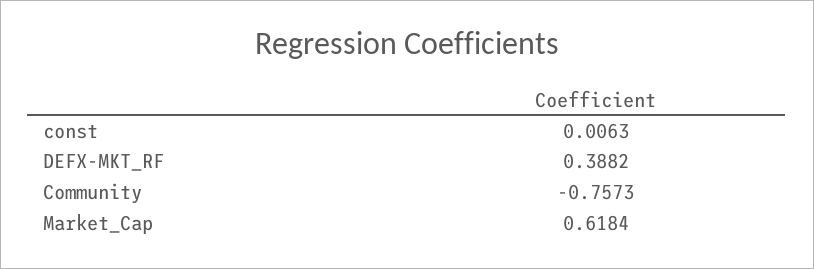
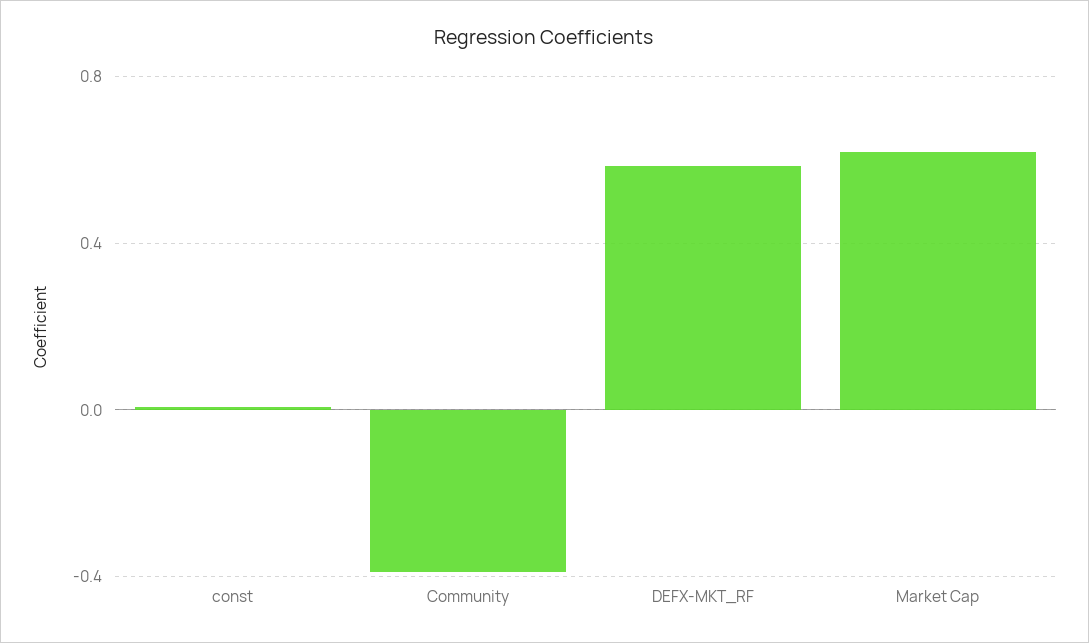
  {
    "const": 0.0063,
-   "DEFX-MKT_RF": 0.3882,
+   "DEFX-MKT_RF": 0.6,
-   "Community": -0.7573,
+   "Community": -0.4,
    "Market_Cap": 0.6184
  }

